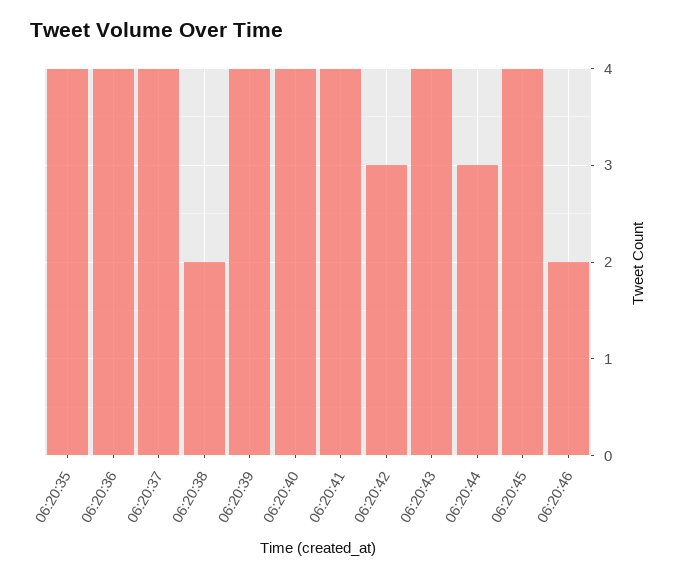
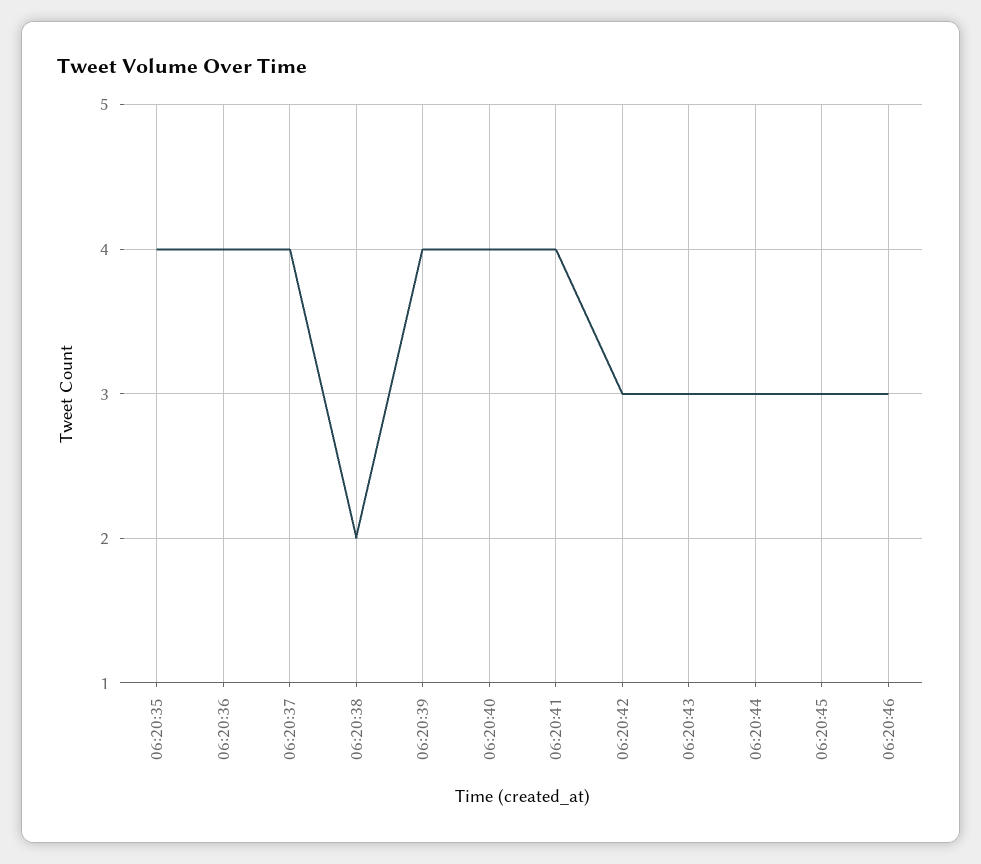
  {
    "06:20:35": 4,
    "06:20:36": 4,
    "06:20:37": 4,
    "06:20:38": 2,
    "06:20:39": 4,
    "06:20:40": 4,
    "06:20:41": 4,
    "06:20:42": 3,
-   "06:20:43": 4,
+   "06:20:43": 3,
    "06:20:44": 3,
-   "06:20:45": 4,
+   "06:20:45": 3,
-   "06:20:46": 2
+   "06:20:46": 3
  }

